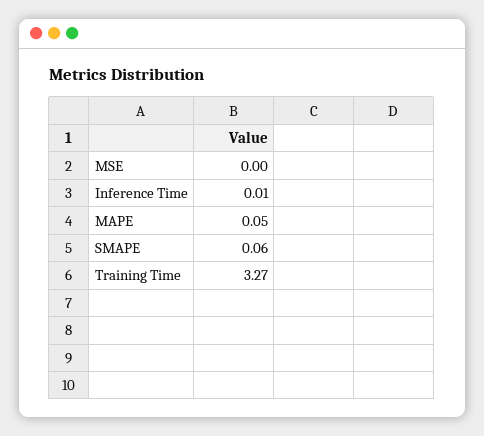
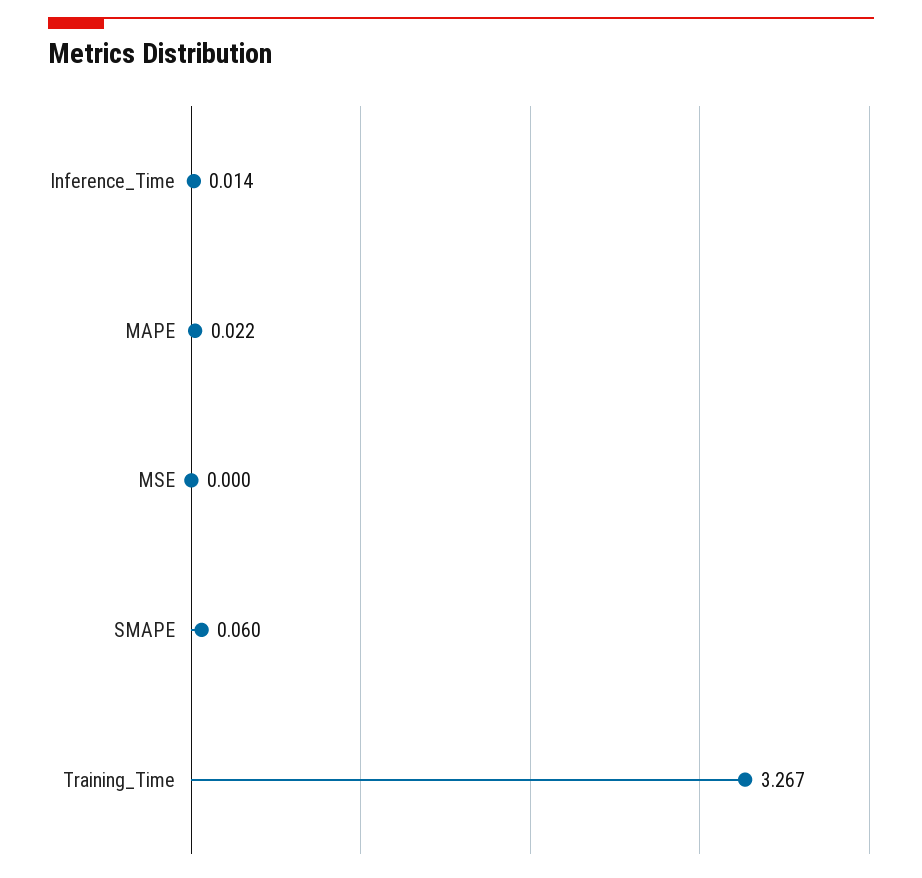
  {
    "MSE": 0,
    "Inference Time": 0.014,
-   "MAPE": 0.05,
+   "MAPE": 0.022,
    "SMAPE": 0.06,
    "Training Time": 3.267
  }

